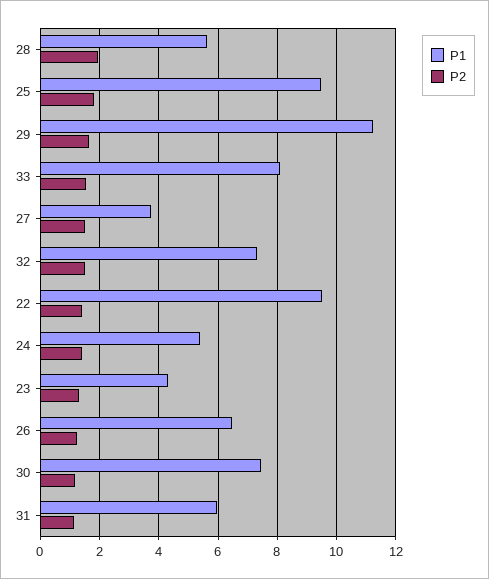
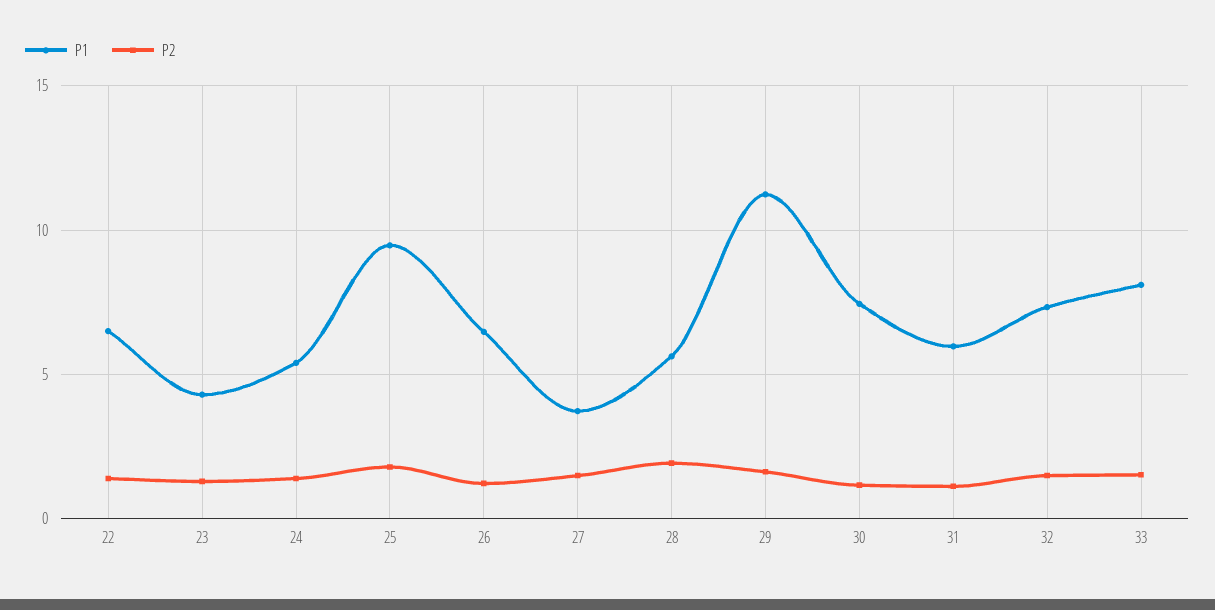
  {
    "P1": {
      "28": 5.75,
      "25": 9.5,
      "29": 11.25,
      "33": 8,
      "27": 3.75,
      "32": 7.25,
-     "22": 9.5,
+     "22": 6.5,
      "24": 5.5,
      "23": 4.25,
      "26": 6.5,
      "30": 7.5,
      "31": 6
    },
    "P2": {
      "28": 2,
      "25": 1.75,
      "29": 1.75,
      "33": 1.5,
      "27": 1.5,
      "32": 1.5,
      "22": 1.5,
      "24": 1.5,
      "23": 1.25,
      "26": 1.25,
      "30": 1.25,
      "31": 1.25
    }
  }

